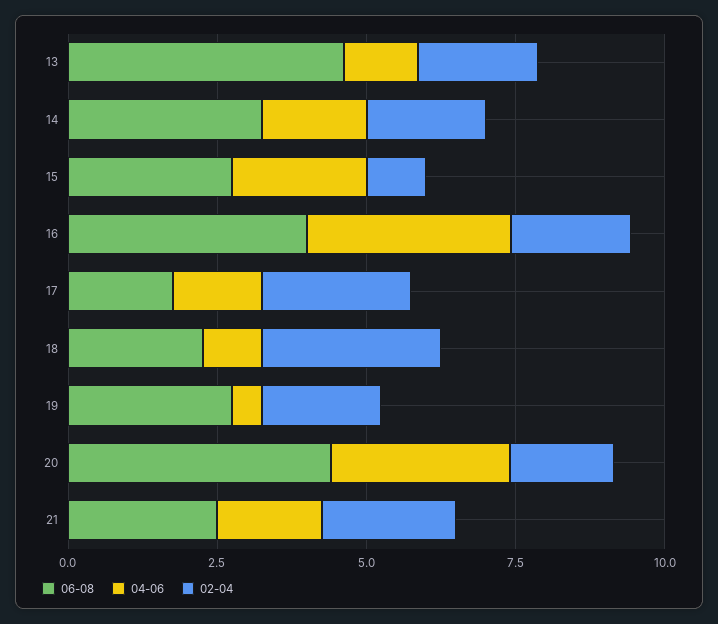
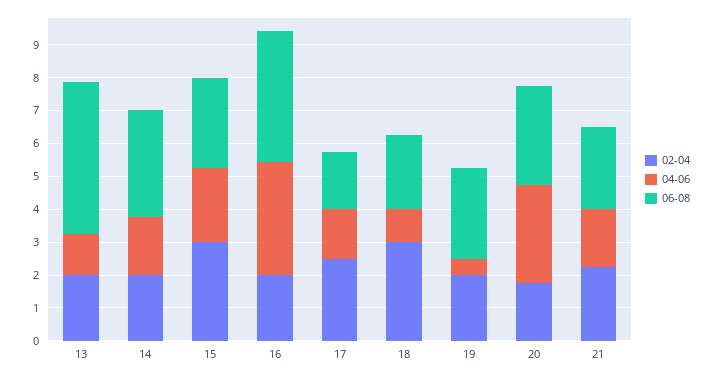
  {
    "06-08": {
      "13": 4.5,
      "14": 3.25,
      "15": 2.75,
      "16": 4,
      "17": 1.75,
      "18": 2.25,
      "19": 2.75,
-     "20": 4.5,
+     "20": 3,
      "21": 2.5
    },
    "04-06": {
      "13": 1.25,
      "14": 1.75,
      "15": 2.25,
      "16": 3.5,
      "17": 1.5,
      "18": 1,
      "19": 0.5,
      "20": 3,
      "21": 1.75
    },
    "02-04": {
      "13": 2,
      "14": 2,
-     "15": 1,
+     "15": 3,
      "16": 2,
      "17": 2.5,
      "18": 3,
      "19": 2,
      "20": 1.75,
      "21": 2.25
    }
  }

